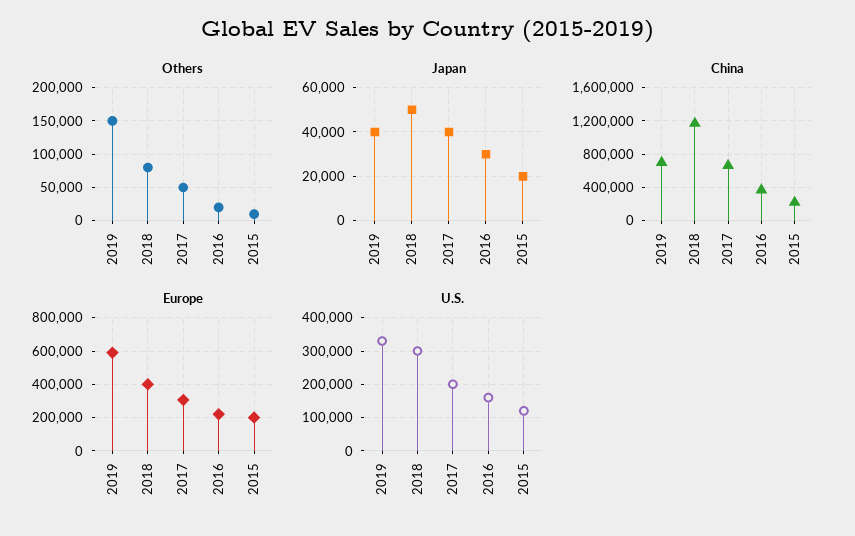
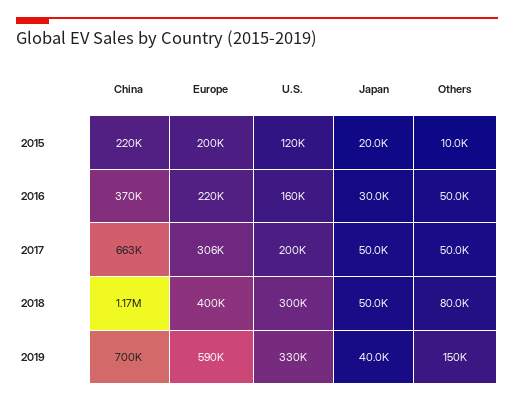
  {
    "Others": {
      "2019": 150000,
      "2018": 80000,
      "2017": 50000,
-     "2016": 20000,
+     "2016": 50000,
      "2015": 10000
    },
    "Japan": {
      "2019": 40000,
      "2018": 50000,
-     "2017": 40000,
+     "2017": 50000,
      "2016": 30000,
      "2015": 20000
    },
    "China": {
      "2019": 700000,
      "2018": 1170000,
      "2017": 663000,
      "2016": 370000,
      "2015": 220000
    },
    "Europe": {
      "2019": 590000,
      "2018": 400000,
      "2017": 306000,
      "2016": 220000,
      "2015": 200000
    },
    "U.S.": {
      "2019": 330000,
      "2018": 300000,
      "2017": 200000,
      "2016": 160000,
      "2015": 120000
    }
  }

